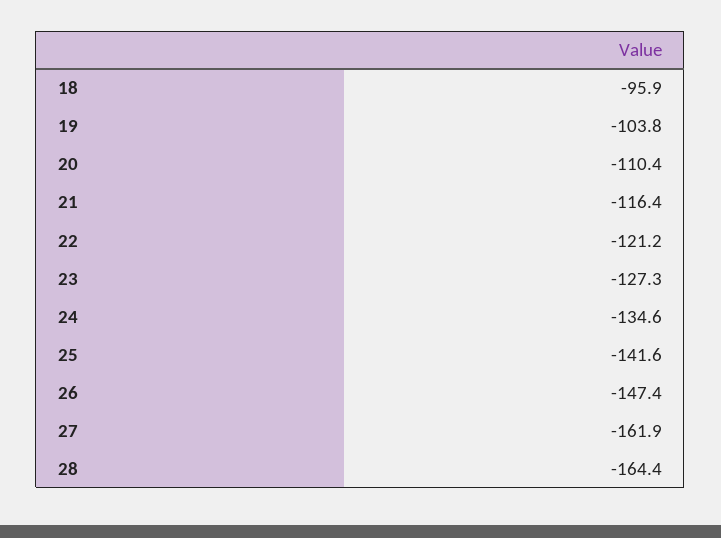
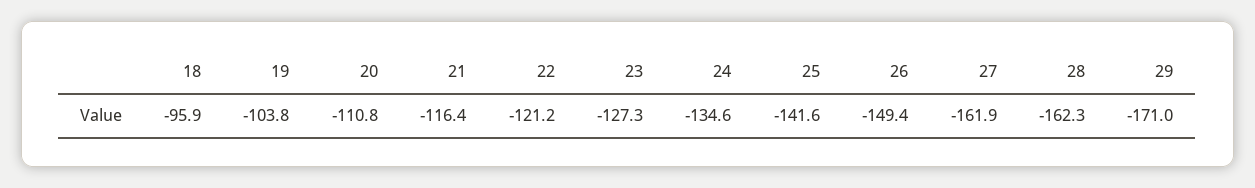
  {
    "18": -95.9,
    "19": -103.8,
-   "20": -110.4,
+   "20": -110.8,
    "21": -116.4,
    "22": -121.2,
    "23": -127.3,
    "24": -134.6,
    "25": -141.6,
-   "26": -147.4,
+   "26": -149.4,
    "27": -161.9,
-   "28": -164.4
+   "28": -162.3,
+   "29": -171
  }

